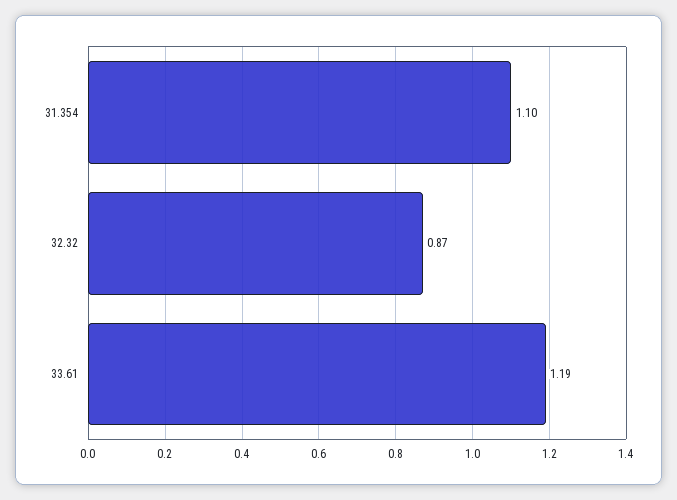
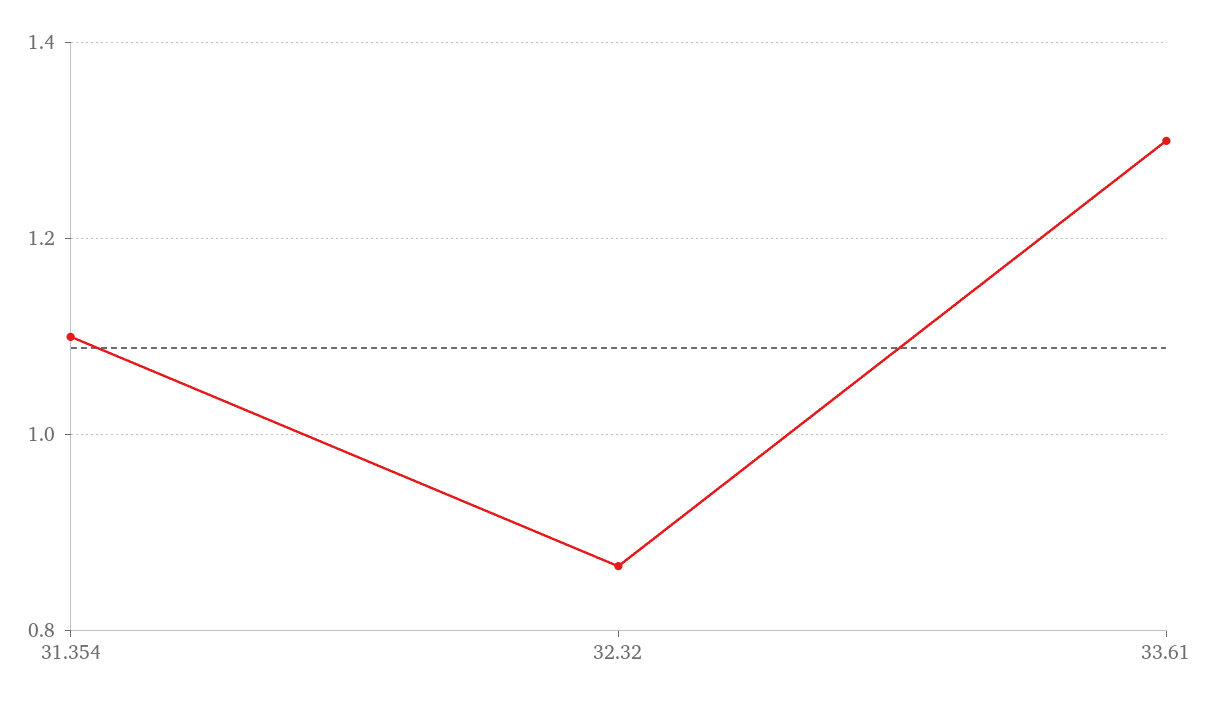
  {
    "31.354": 1.1,
    "32.32": 0.87,
-   "33.61": 1.19
+   "33.61": 1.3
  }

